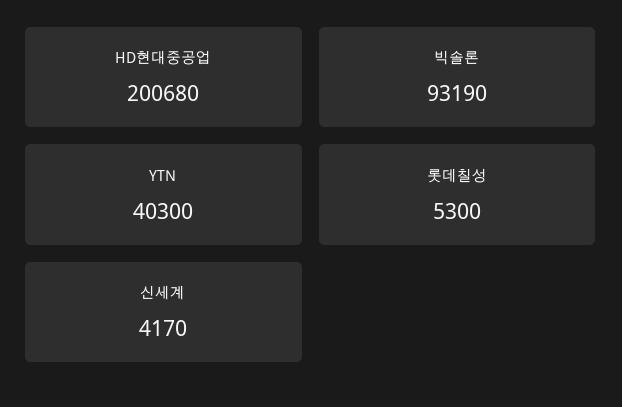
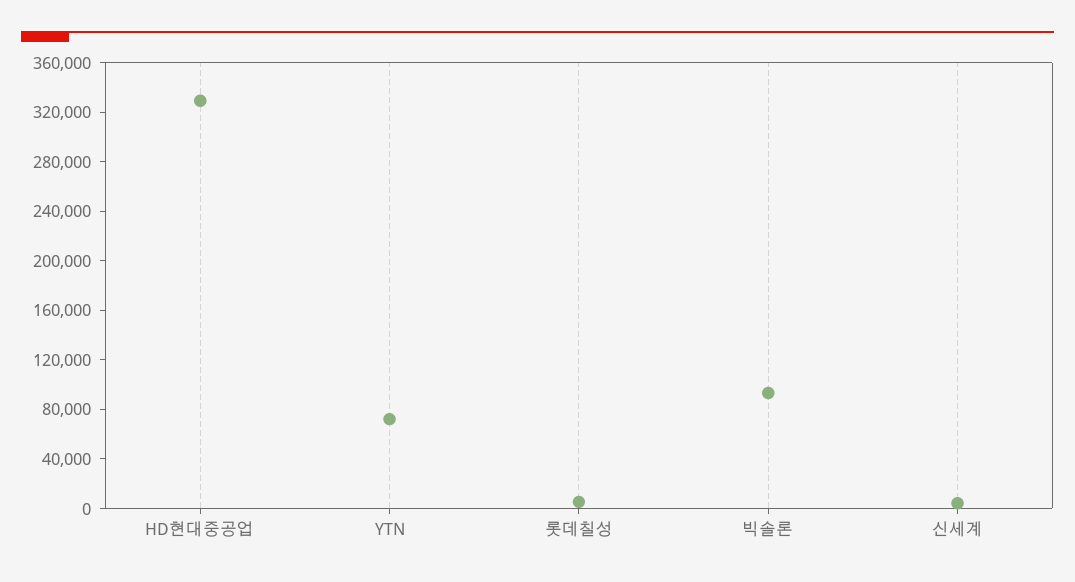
  {
-   "HD현대중공업": 200680,
+   "HD현대중공업": 330000,
    "빅솔론": 93190,
-   "YTN": 40300,
+   "YTN": 70000,
    "롯데칠성": 5300,
    "신세계": 4170
  }

